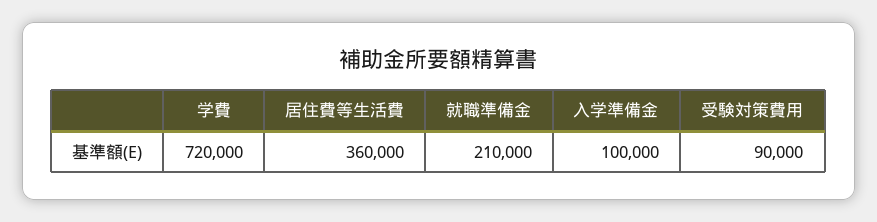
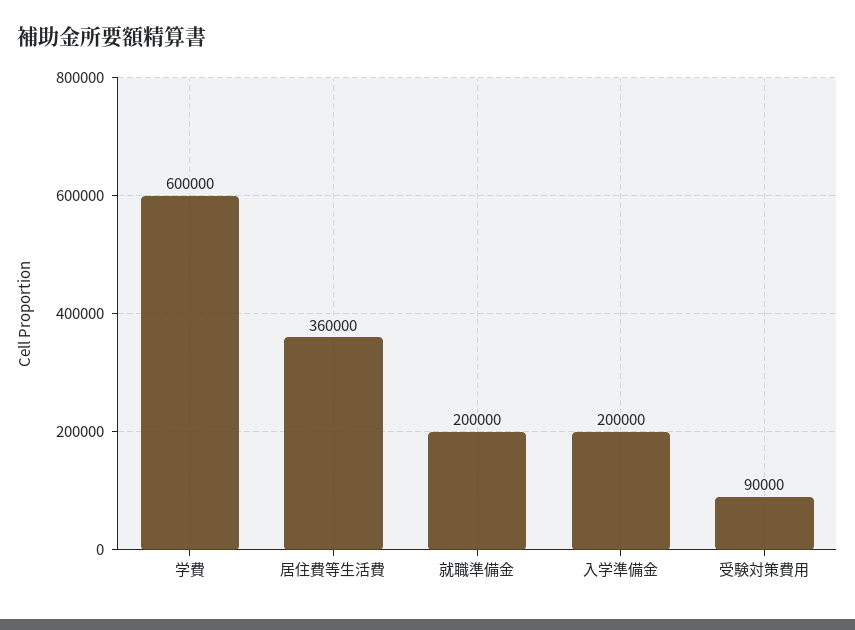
  {
-   "学費": 720000,
+   "学費": 600000,
    "居住費等生活費": 360000,
-   "就職準備金": 210000,
+   "就職準備金": 200000,
-   "入学準備金": 100000,
+   "入学準備金": 200000,
    "受験対策費用": 90000
  }

